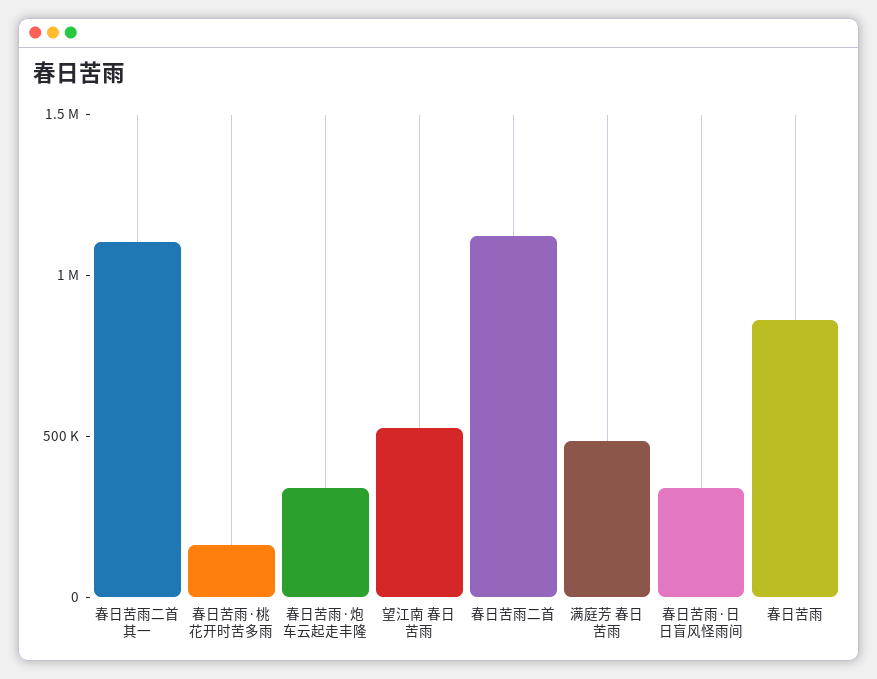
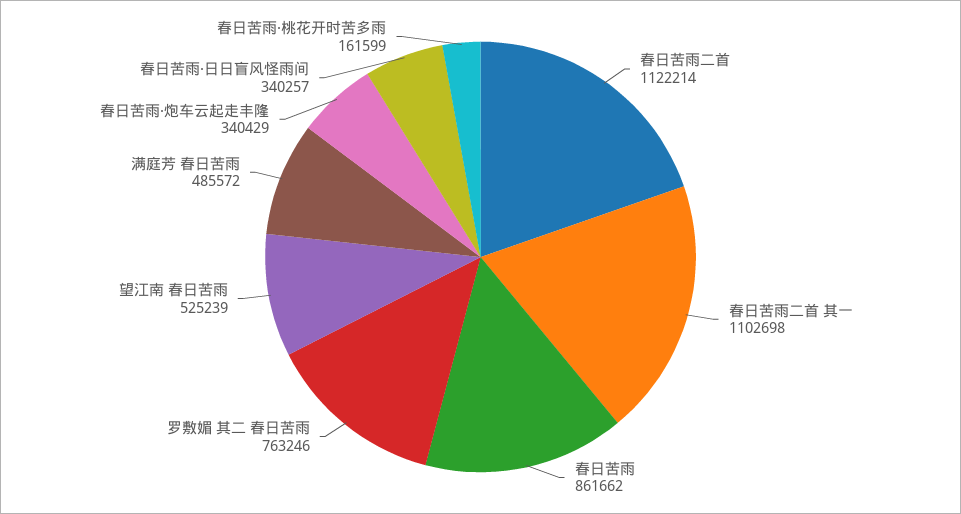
  {
    "春日苦雨二首 其一": 1102698,
    "春日苦雨·桃花开时苦多雨": 161599,
    "春日苦雨·炮车云起走丰隆": 340429,
    "望江南 春日苦雨": 525239,
    "春日苦雨二首": 1122214,
    "满庭芳 春日苦雨": 485572,
    "春日苦雨·日日盲风怪雨间": 340257,
-   "春日苦雨": 861662
+   "春日苦雨": 861662,
+   "罗敷媚 其二 春日苦雨": 763246
  }

